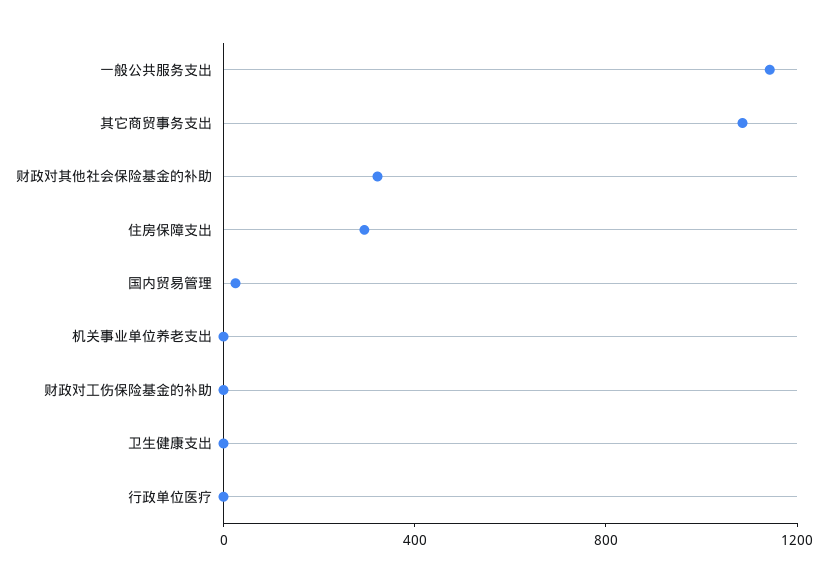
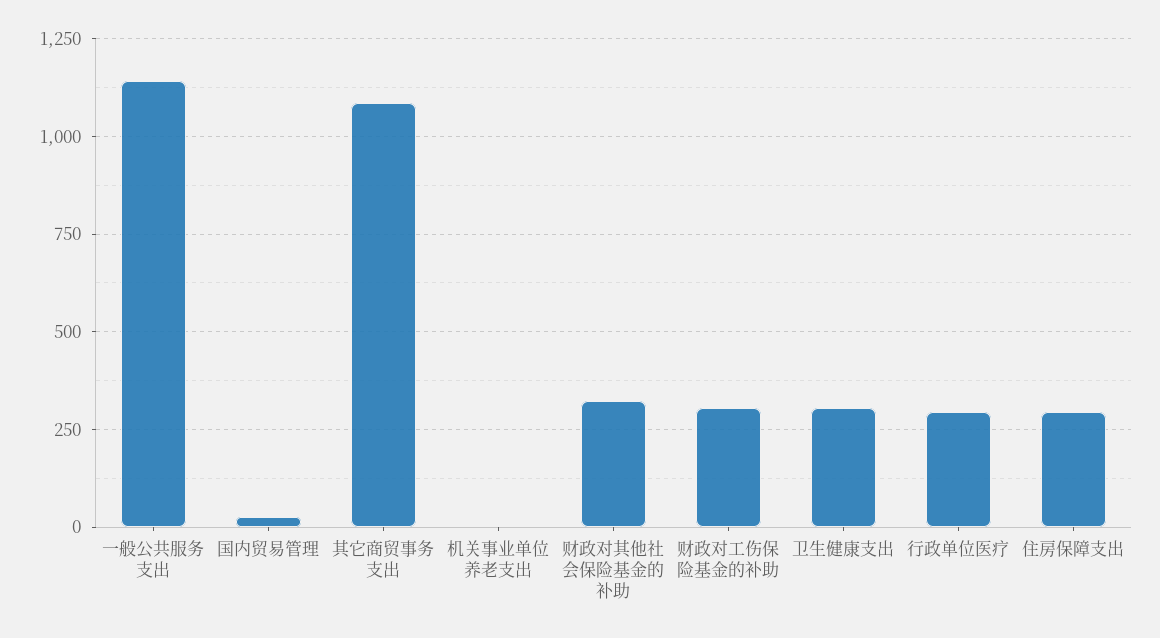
  {
    "一般公共服务支出": 1150,
    "其它商贸事务支出": 1075,
    "财政对其他社会保险基金的补助": 325,
    "住房保障支出": 300,
    "国内贸易管理": 25,
    "机关事业单位养老支出": 0,
-   "财政对工伤保险基金的补助": 0,
+   "财政对工伤保险基金的补助": 300,
-   "卫生健康支出": 0,
+   "卫生健康支出": 300,
-   "行政单位医疗": 0
+   "行政单位医疗": 300
  }

